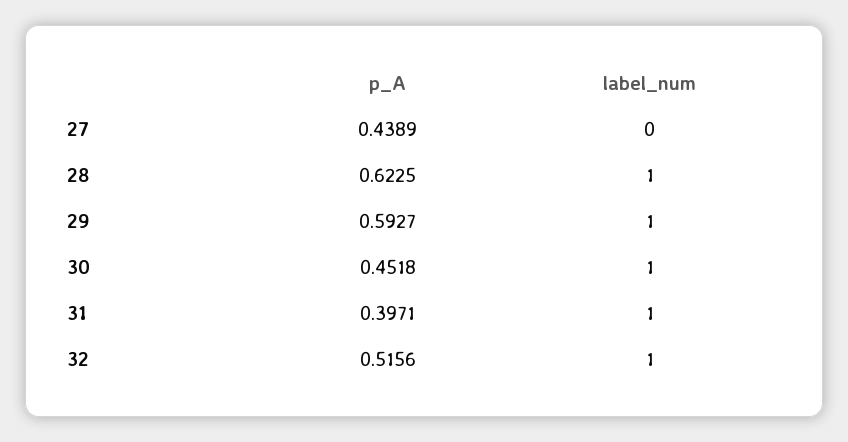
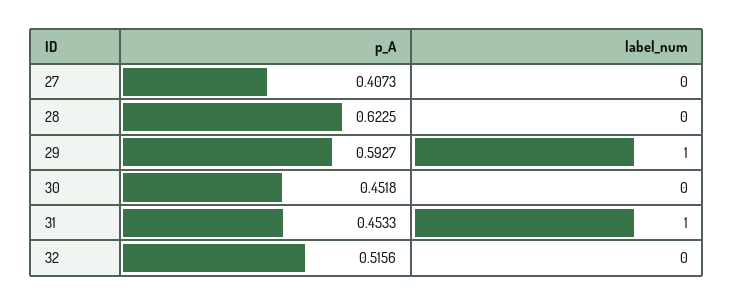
  {
    "p_A": {
-     "27": 0.4389,
+     "27": 0.4073,
      "28": 0.6225,
      "29": 0.5927,
      "30": 0.4518,
-     "31": 0.3971,
+     "31": 0.4533,
      "32": 0.5156
    },
    "label_num": {
      "27": 0,
-     "28": 1,
+     "28": 0,
      "29": 1,
-     "30": 1,
+     "30": 0,
      "31": 1,
-     "32": 1
+     "32": 0
    }
  }

